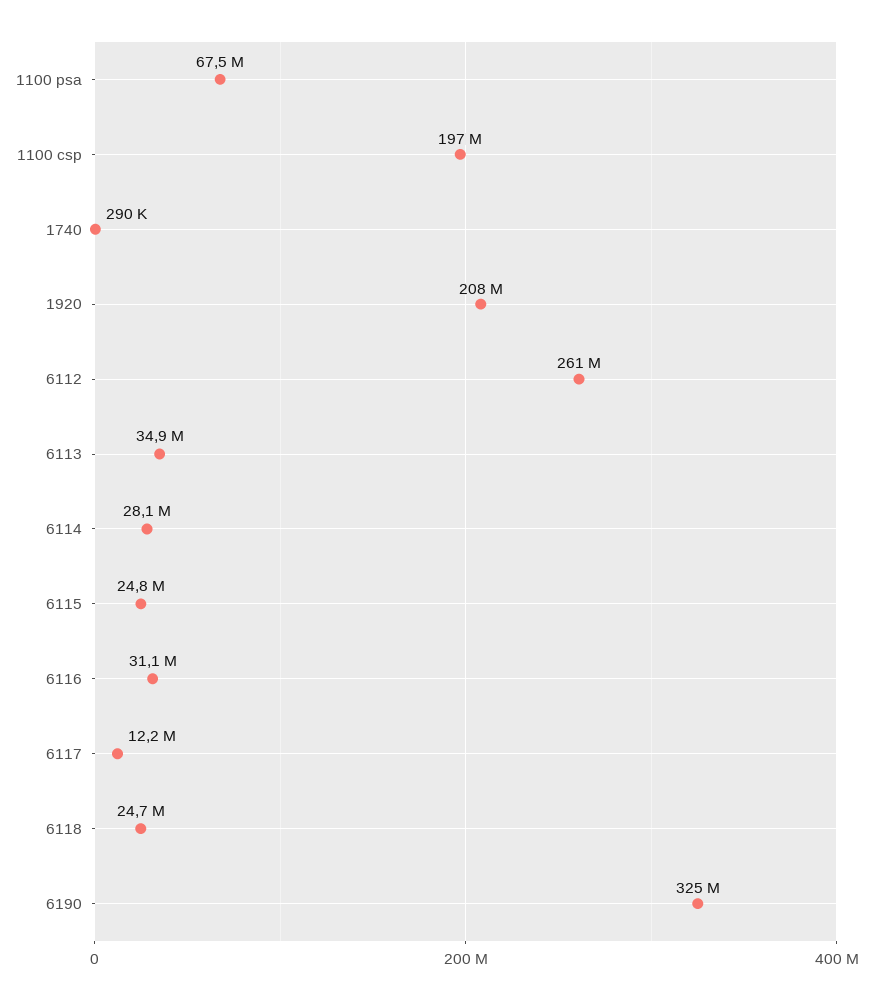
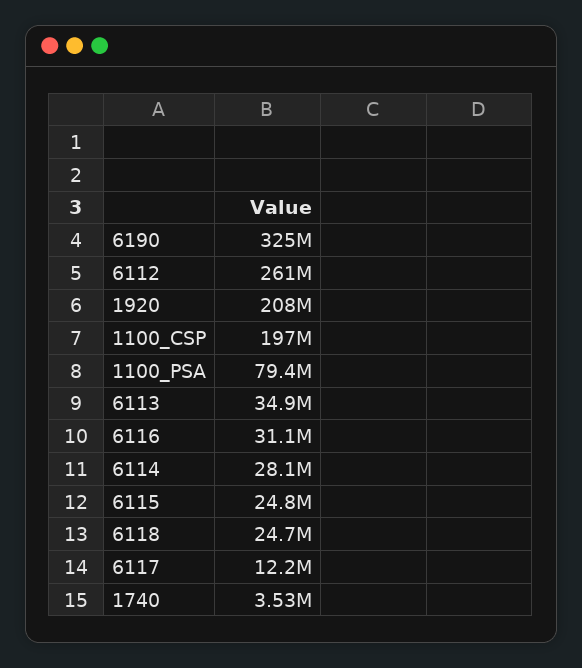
  {
-   "1100 psa": 67500000,
+   "1100 psa": 79400000,
    "1100 csp": 197000000,
-   "1740": 290000,
+   "1740": 3530000,
    "1920": 208000000,
    "6112": 261000000,
    "6113": 34900000,
    "6114": 28100000,
    "6115": 24800000,
    "6116": 31100000,
    "6117": 12200000,
    "6118": 24700000,
    "6190": 325000000
  }

